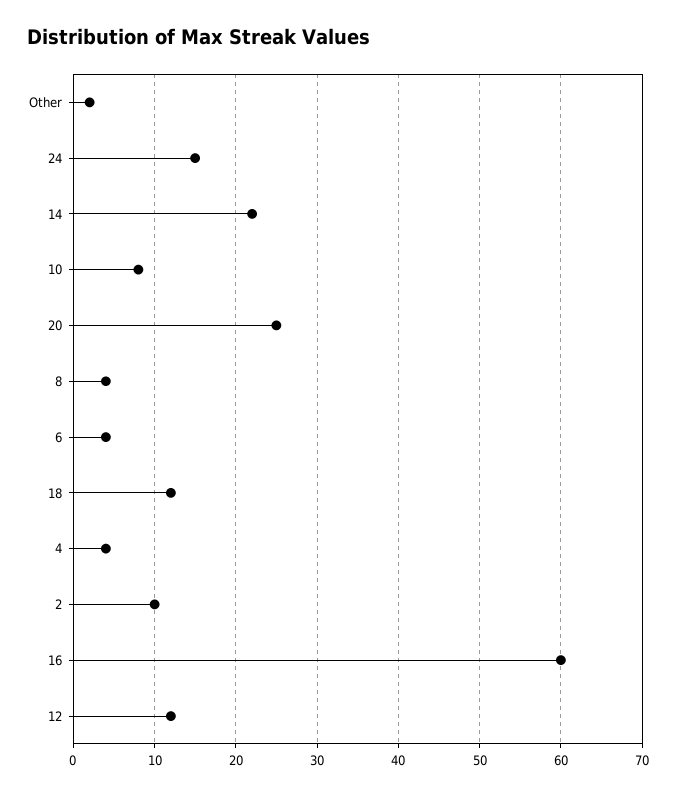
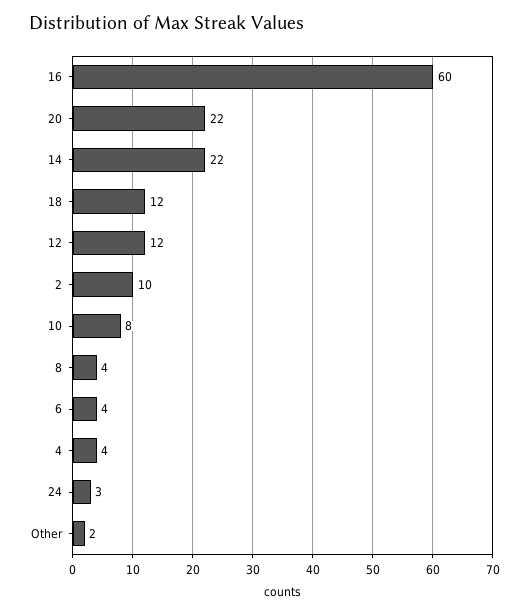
  {
    "Other": 2,
-   "24": 15,
+   "24": 3,
    "14": 22,
    "10": 8,
-   "20": 25,
+   "20": 22,
    "8": 4,
    "6": 4,
    "18": 12,
    "4": 4,
    "2": 10,
    "16": 60,
    "12": 12
  }

